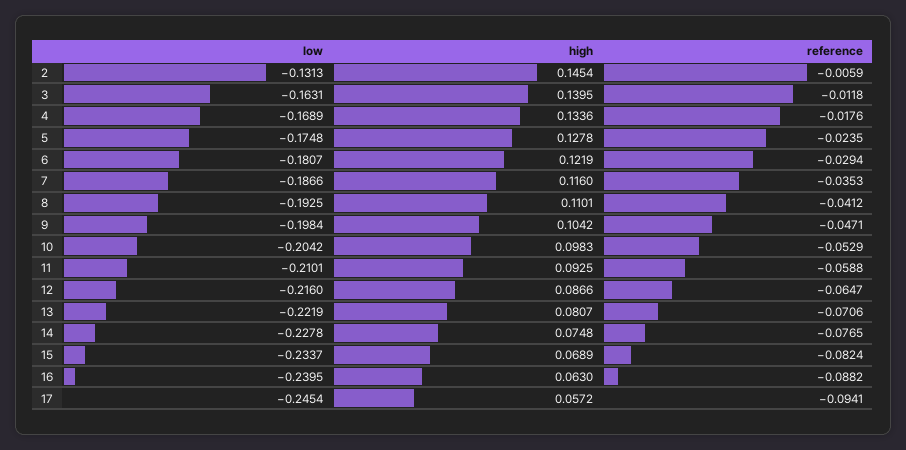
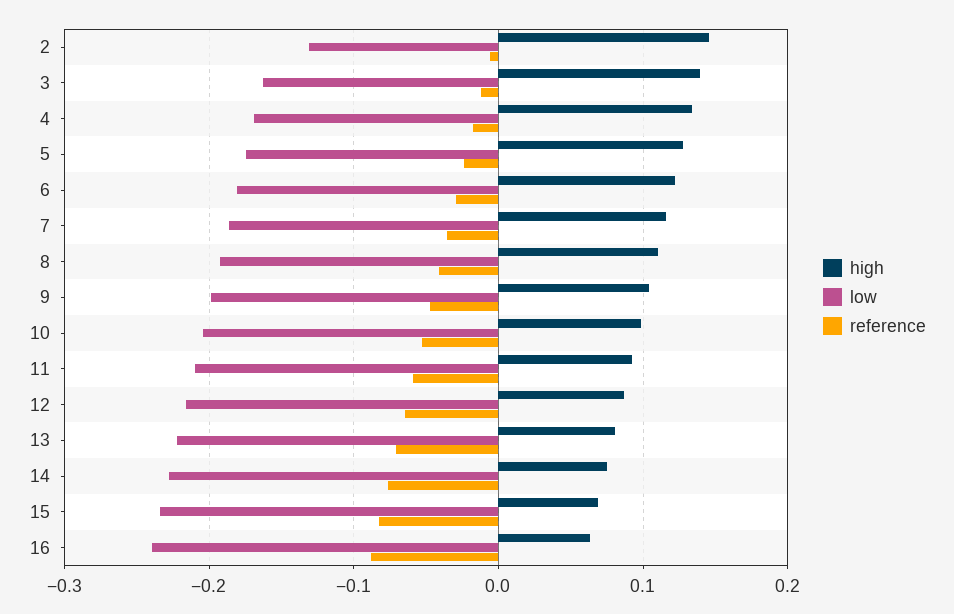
  {
    "low": {
      "2": -0.1313,
      "3": -0.1631,
      "4": -0.1689,
      "5": -0.1748,
      "6": -0.1807,
      "7": -0.1866,
      "8": -0.1925,
      "9": -0.1984,
      "10": -0.2042,
      "11": -0.2101,
      "12": -0.216,
      "13": -0.2219,
      "14": -0.2278,
      "15": -0.2337,
-     "16": -0.2395,
+     "16": -0.2395
-     "17": -0.2454
    },
    "high": {
      "2": 0.1454,
      "3": 0.1395,
      "4": 0.1336,
      "5": 0.1278,
      "6": 0.1219,
      "7": 0.116,
      "8": 0.1101,
      "9": 0.1042,
      "10": 0.0983,
      "11": 0.0925,
      "12": 0.0866,
      "13": 0.0807,
      "14": 0.0748,
      "15": 0.0689,
-     "16": 0.063,
+     "16": 0.063
-     "17": 0.0572
    },
    "reference": {
      "2": -0.0059,
      "3": -0.0118,
      "4": -0.0176,
      "5": -0.0235,
      "6": -0.0294,
      "7": -0.0353,
      "8": -0.0412,
      "9": -0.0471,
      "10": -0.0529,
      "11": -0.0588,
      "12": -0.0647,
      "13": -0.0706,
      "14": -0.0765,
      "15": -0.0824,
-     "16": -0.0882,
+     "16": -0.0882
-     "17": -0.0941
    }
  }

